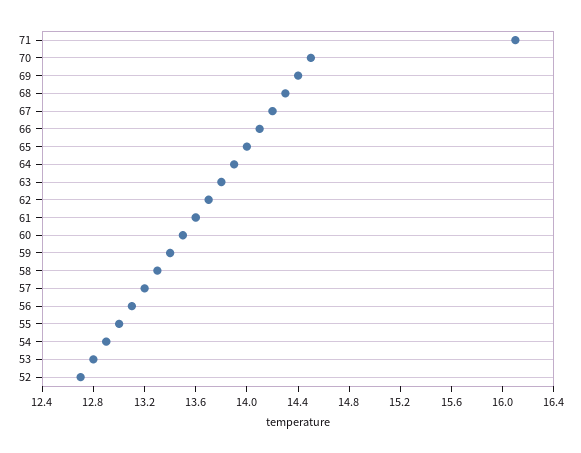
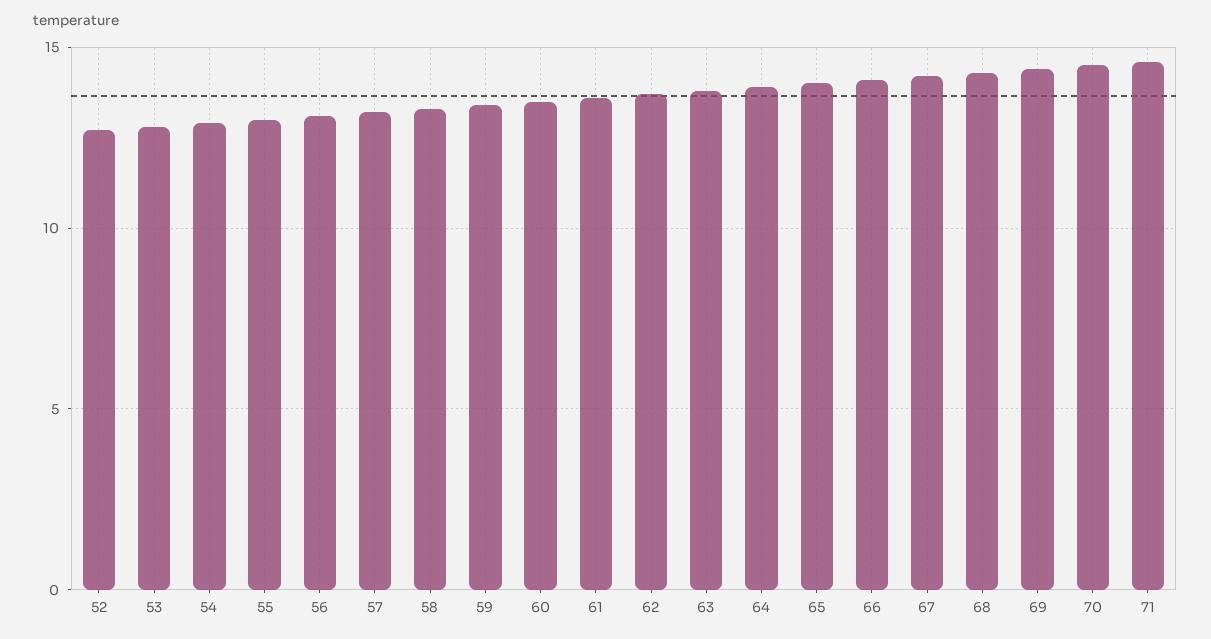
  {
-   "71": 16.1,
+   "71": 14.5,
    "70": 14.5,
    "69": 14.4,
    "68": 14.3,
    "67": 14.2,
    "66": 14.1,
    "65": 14,
    "64": 13.9,
    "63": 13.8,
    "62": 13.7,
    "61": 13.6,
    "60": 13.5,
    "59": 13.4,
    "58": 13.3,
    "57": 13.2,
    "56": 13.1,
    "55": 13,
    "54": 12.9,
    "53": 12.8,
    "52": 12.7
  }

